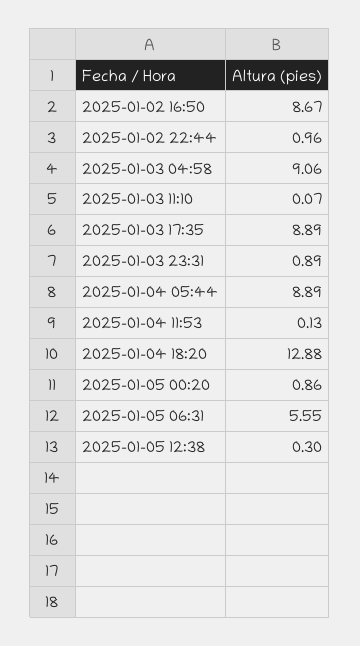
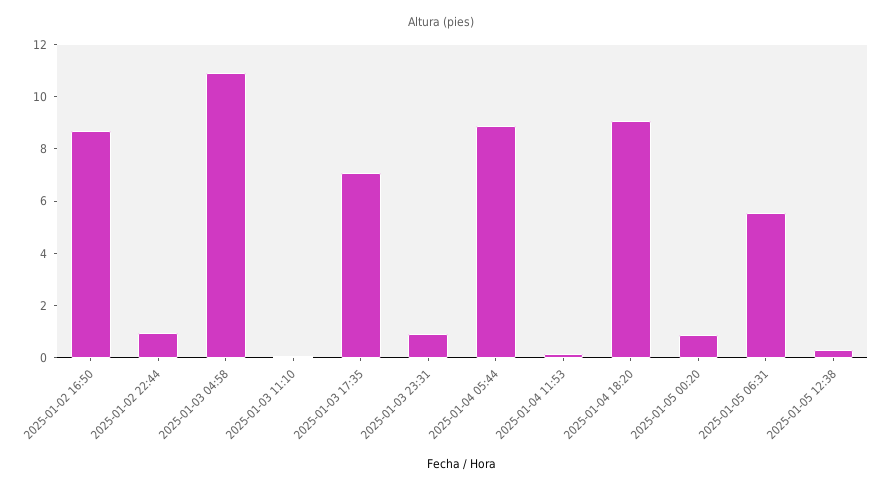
  {
    "2025-01-02 16:50": 8.67,
    "2025-01-02 22:44": 0.96,
-   "2025-01-03 04:58": 9.06,
+   "2025-01-03 04:58": 11,
    "2025-01-03 11:10": 0.07,
-   "2025-01-03 17:35": 8.89,
+   "2025-01-03 17:35": 7,
    "2025-01-03 23:31": 0.89,
    "2025-01-04 05:44": 8.89,
    "2025-01-04 11:53": 0.13,
-   "2025-01-04 18:20": 12.88,
+   "2025-01-04 18:20": 9,
    "2025-01-05 00:20": 0.86,
    "2025-01-05 06:31": 5.55,
    "2025-01-05 12:38": 0.3
  }

